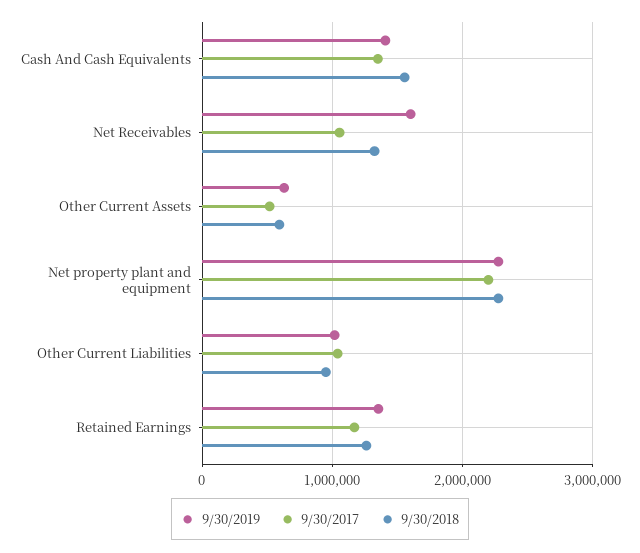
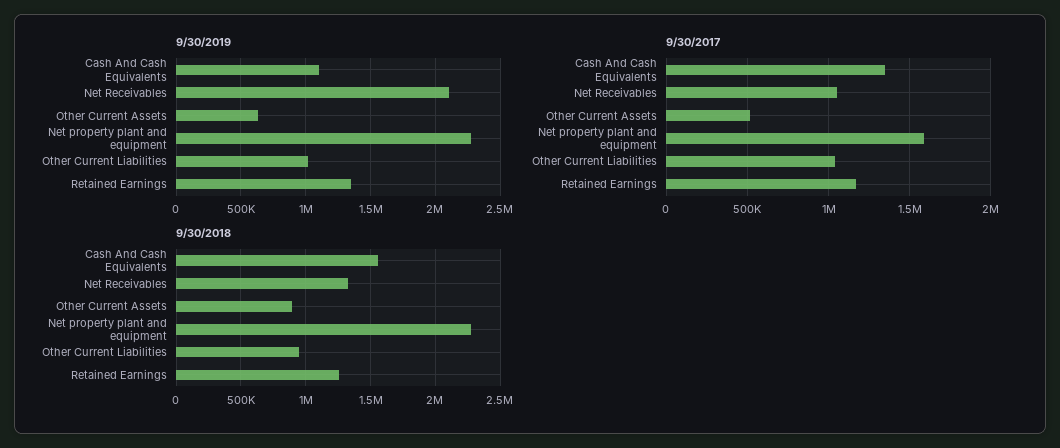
  {
    "9/30/2019": {
-     "Cash And Cash Equivalents": 1400000,
+     "Cash And Cash Equivalents": 1100000,
-     "Net Receivables": 1600000,
+     "Net Receivables": 2100000,
      "Other Current Assets": 650000,
      "Net property plant and equipment": 2300000,
      "Other Current Liabilities": 1000000,
      "Retained Earnings": 1350000
    },
    "9/30/2017": {
      "Cash And Cash Equivalents": 1350000,
      "Net Receivables": 1050000,
      "Other Current Assets": 500000,
-     "Net property plant and equipment": 2200000,
+     "Net property plant and equipment": 1600000,
      "Other Current Liabilities": 1050000,
      "Retained Earnings": 1150000
    },
    "9/30/2018": {
      "Cash And Cash Equivalents": 1550000,
      "Net Receivables": 1300000,
-     "Other Current Assets": 600000,
+     "Other Current Assets": 900000,
      "Net property plant and equipment": 2300000,
      "Other Current Liabilities": 950000,
      "Retained Earnings": 1250000
    }
  }

